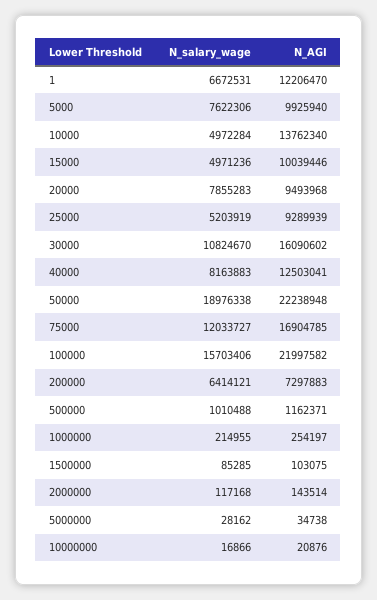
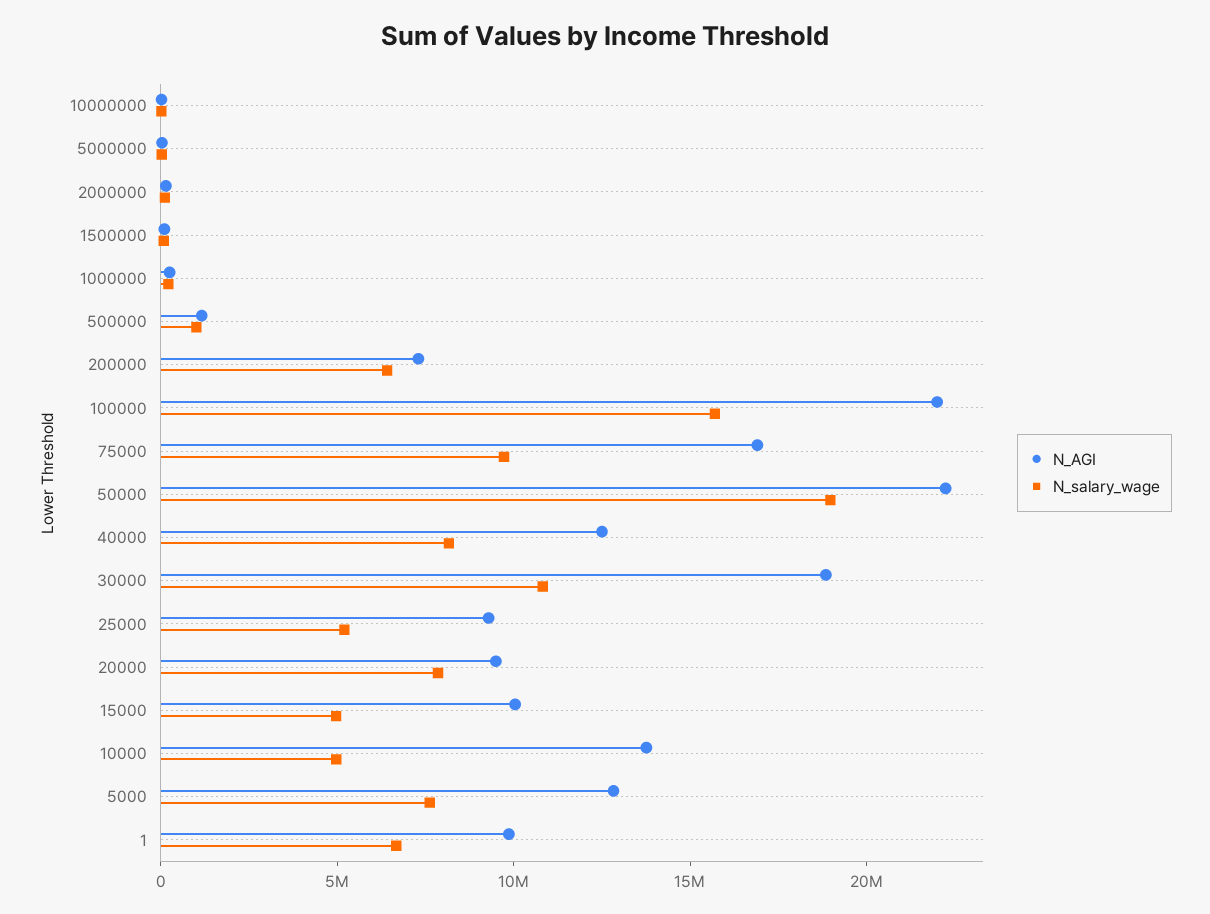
  {
    "N_salary_wage": {
      "1": 6672531,
      "5000": 7622306,
      "10000": 4972284,
      "15000": 4971236,
      "20000": 7855283,
      "25000": 5203919,
      "30000": 10824670,
      "40000": 8163883,
      "50000": 18976338,
-     "75000": 12033727,
+     "75000": 10000000,
      "100000": 15703406,
      "200000": 6414121,
      "500000": 1010488,
      "1000000": 214955,
      "1500000": 85285,
      "2000000": 117168,
      "5000000": 28162,
      "10000000": 16866
    },
    "N_AGI": {
-     "1": 12206470,
+     "1": 10000000,
-     "5000": 9925940,
+     "5000": 13000000,
      "10000": 13762340,
      "15000": 10039446,
      "20000": 9493968,
      "25000": 9289939,
-     "30000": 16090602,
+     "30000": 19000000,
      "40000": 12503041,
      "50000": 22238948,
      "75000": 16904785,
      "100000": 21997582,
      "200000": 7297883,
      "500000": 1162371,
      "1000000": 254197,
      "1500000": 103075,
      "2000000": 143514,
      "5000000": 34738,
      "10000000": 20876
    }
  }

